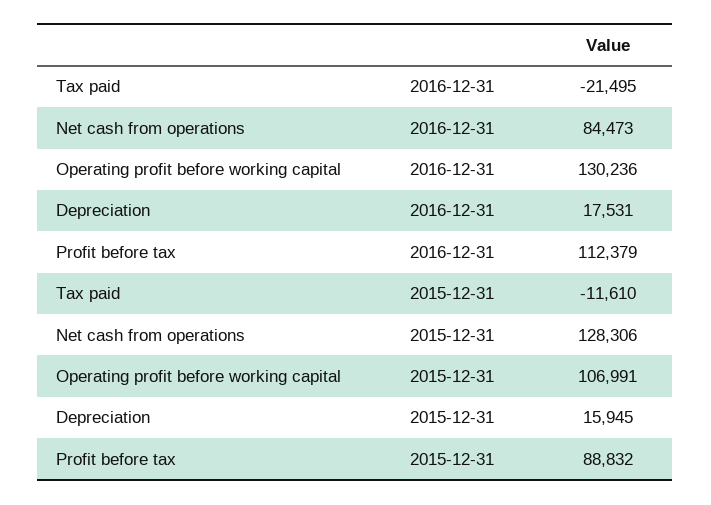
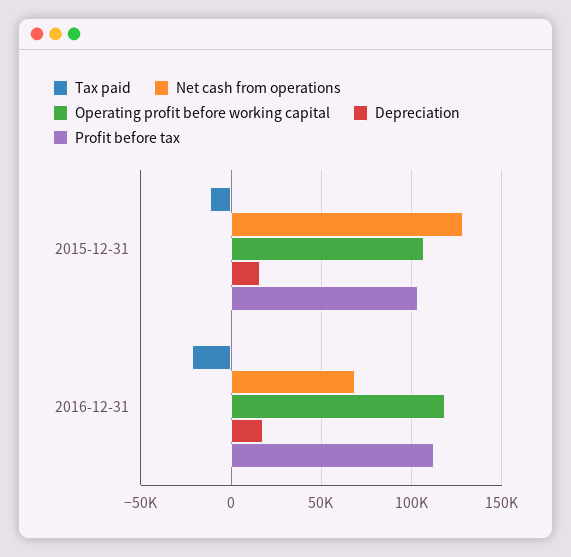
  {
    "Tax paid": {
      "2016-12-31": -21495,
      "2015-12-31": -11610
    },
    "Net cash from operations": {
-     "2016-12-31": 84473,
+     "2016-12-31": 70000,
      "2015-12-31": 128306
    },
    "Operating profit before working capital": {
-     "2016-12-31": 130236,
+     "2016-12-31": 120000,
      "2015-12-31": 106991
    },
    "Depreciation": {
      "2016-12-31": 17531,
      "2015-12-31": 15945
    },
    "Profit before tax": {
      "2016-12-31": 112379,
-     "2015-12-31": 88832
+     "2015-12-31": 105000
    }
  }

